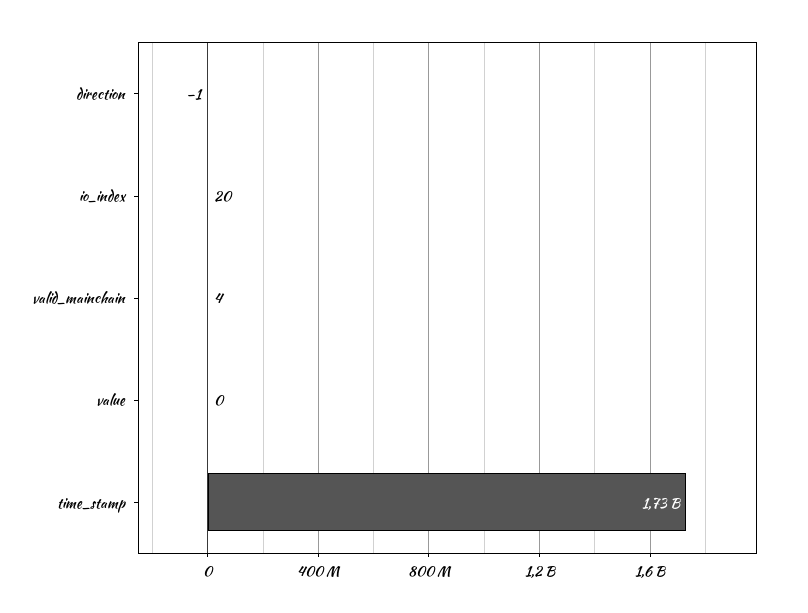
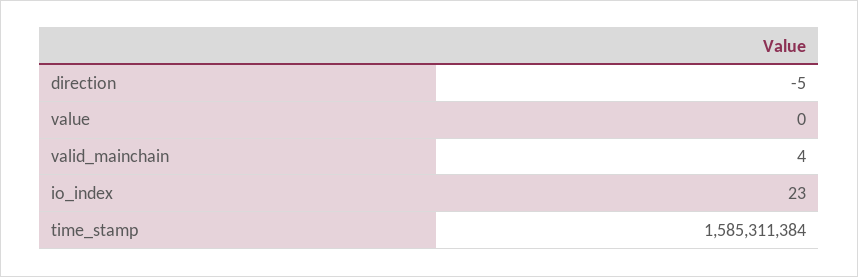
  {
-   "direction": -1,
+   "direction": -5,
-   "io_index": 20,
+   "io_index": 23,
    "valid_mainchain": 4,
    "value": 0,
-   "time_stamp": 1730000000
+   "time_stamp": 1585311384
  }

